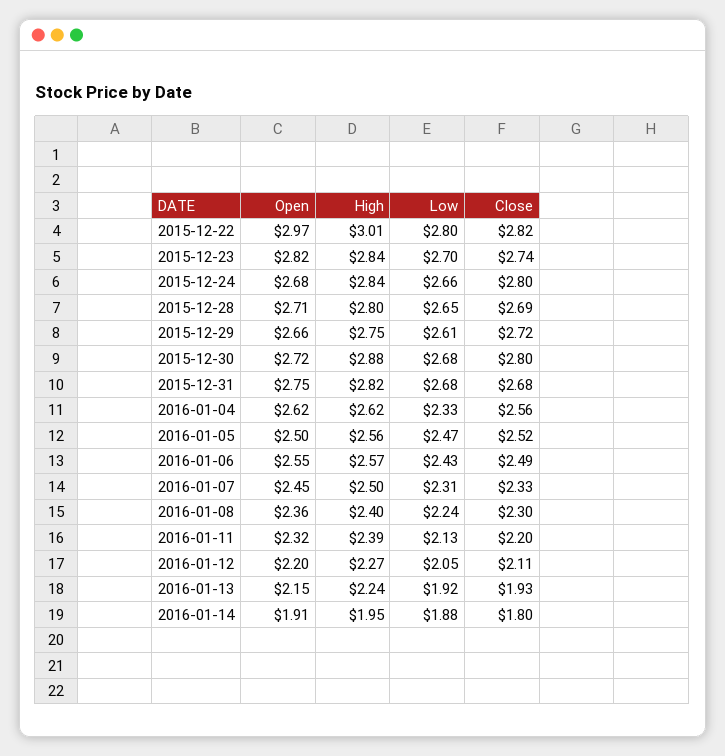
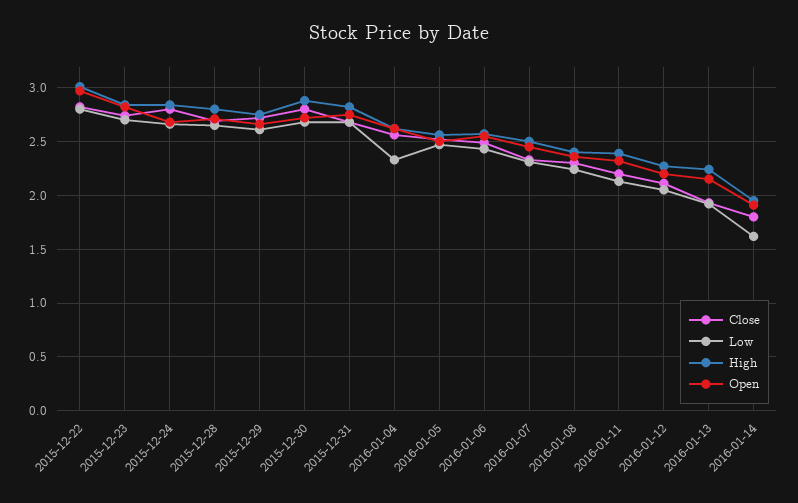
  {
    "Open": {
      "2015-12-22": 2.97,
      "2015-12-23": 2.82,
      "2015-12-24": 2.68,
      "2015-12-28": 2.71,
      "2015-12-29": 2.66,
      "2015-12-30": 2.72,
      "2015-12-31": 2.75,
      "2016-01-04": 2.62,
      "2016-01-05": 2.5,
      "2016-01-06": 2.55,
      "2016-01-07": 2.45,
      "2016-01-08": 2.36,
      "2016-01-11": 2.32,
      "2016-01-12": 2.2,
      "2016-01-13": 2.15,
      "2016-01-14": 1.91
    },
    "High": {
      "2015-12-22": 3.01,
      "2015-12-23": 2.84,
      "2015-12-24": 2.84,
      "2015-12-28": 2.8,
      "2015-12-29": 2.75,
      "2015-12-30": 2.88,
      "2015-12-31": 2.82,
      "2016-01-04": 2.62,
      "2016-01-05": 2.56,
      "2016-01-06": 2.57,
      "2016-01-07": 2.5,
      "2016-01-08": 2.4,
      "2016-01-11": 2.39,
      "2016-01-12": 2.27,
      "2016-01-13": 2.24,
      "2016-01-14": 1.95
    },
    "Low": {
      "2015-12-22": 2.8,
      "2015-12-23": 2.7,
      "2015-12-24": 2.66,
      "2015-12-28": 2.65,
      "2015-12-29": 2.61,
      "2015-12-30": 2.68,
      "2015-12-31": 2.68,
      "2016-01-04": 2.33,
      "2016-01-05": 2.47,
      "2016-01-06": 2.43,
      "2016-01-07": 2.31,
      "2016-01-08": 2.24,
      "2016-01-11": 2.13,
      "2016-01-12": 2.05,
      "2016-01-13": 1.92,
-     "2016-01-14": 1.88
+     "2016-01-14": 1.6
    },
    "Close": {
      "2015-12-22": 2.82,
      "2015-12-23": 2.74,
      "2015-12-24": 2.8,
      "2015-12-28": 2.69,
      "2015-12-29": 2.72,
      "2015-12-30": 2.8,
      "2015-12-31": 2.68,
      "2016-01-04": 2.56,
      "2016-01-05": 2.52,
      "2016-01-06": 2.49,
      "2016-01-07": 2.33,
      "2016-01-08": 2.3,
      "2016-01-11": 2.2,
      "2016-01-12": 2.11,
      "2016-01-13": 1.93,
      "2016-01-14": 1.8
    }
  }

